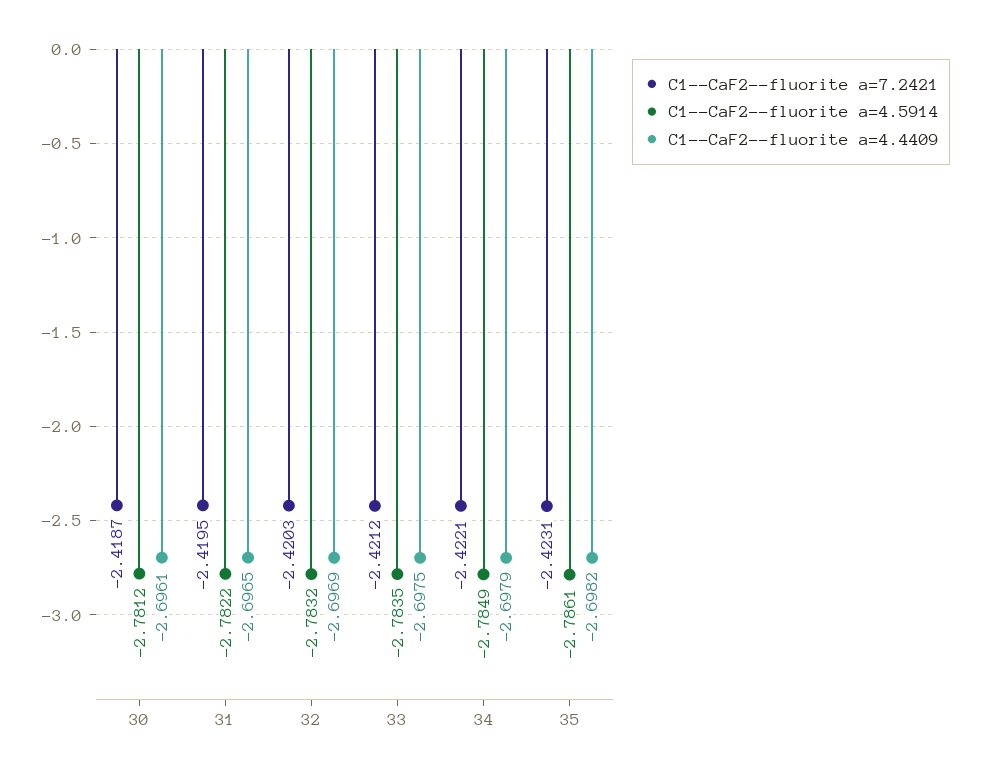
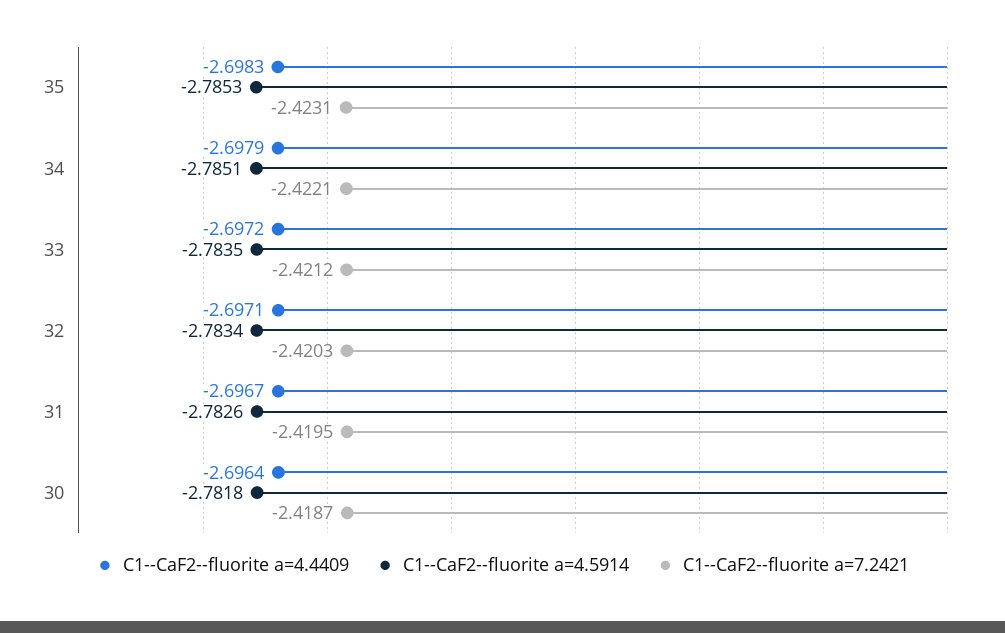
  {
    "C1--CaF2--fluorite a=7.2421": {
      "30": -2.4187,
      "31": -2.4195,
      "32": -2.4203,
      "33": -2.4212,
      "34": -2.4221,
      "35": -2.4231
    },
    "C1--CaF2--fluorite a=4.5914": {
-     "30": -2.7812,
+     "30": -2.7818,
-     "31": -2.7822,
+     "31": -2.7826,
-     "32": -2.7832,
+     "32": -2.7834,
      "33": -2.7835,
-     "34": -2.7849,
+     "34": -2.7851,
-     "35": -2.7861
+     "35": -2.7853
    },
    "C1--CaF2--fluorite a=4.4409": {
-     "30": -2.6961,
+     "30": -2.6964,
-     "31": -2.6965,
+     "31": -2.6967,
-     "32": -2.6969,
+     "32": -2.6971,
-     "33": -2.6975,
+     "33": -2.6972,
      "34": -2.6979,
-     "35": -2.6982
+     "35": -2.6983
    }
  }

